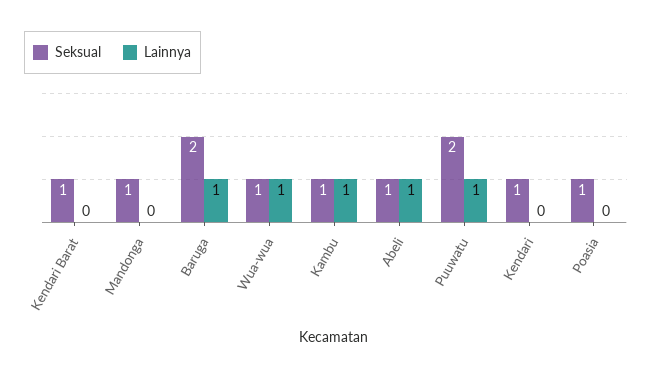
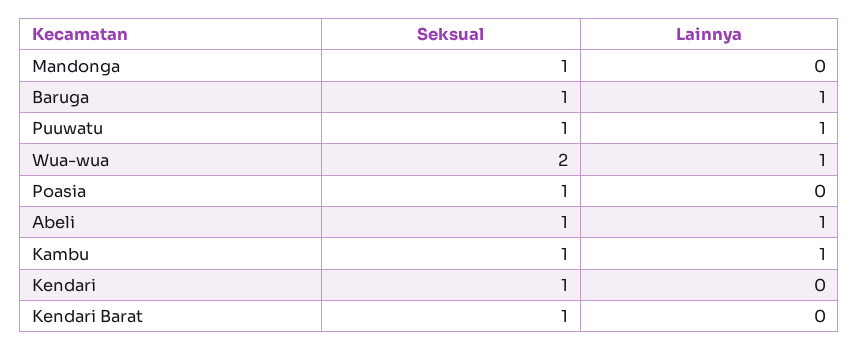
  {
    "Seksual": {
      "Kendari Barat": 1,
      "Mandonga": 1,
-     "Baruga": 2,
+     "Baruga": 1,
-     "Wua-wua": 1,
+     "Wua-wua": 2,
      "Kambu": 1,
      "Abeli": 1,
-     "Puuwatu": 2,
+     "Puuwatu": 1,
      "Kendari": 1,
      "Poasia": 1
    },
    "Lainnya": {
      "Kendari Barat": 0,
      "Mandonga": 0,
      "Baruga": 1,
      "Wua-wua": 1,
      "Kambu": 1,
      "Abeli": 1,
      "Puuwatu": 1,
      "Kendari": 0,
      "Poasia": 0
    }
  }

